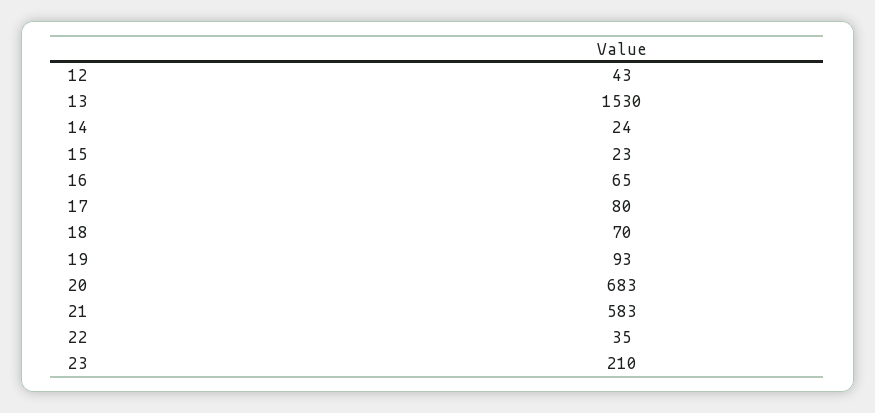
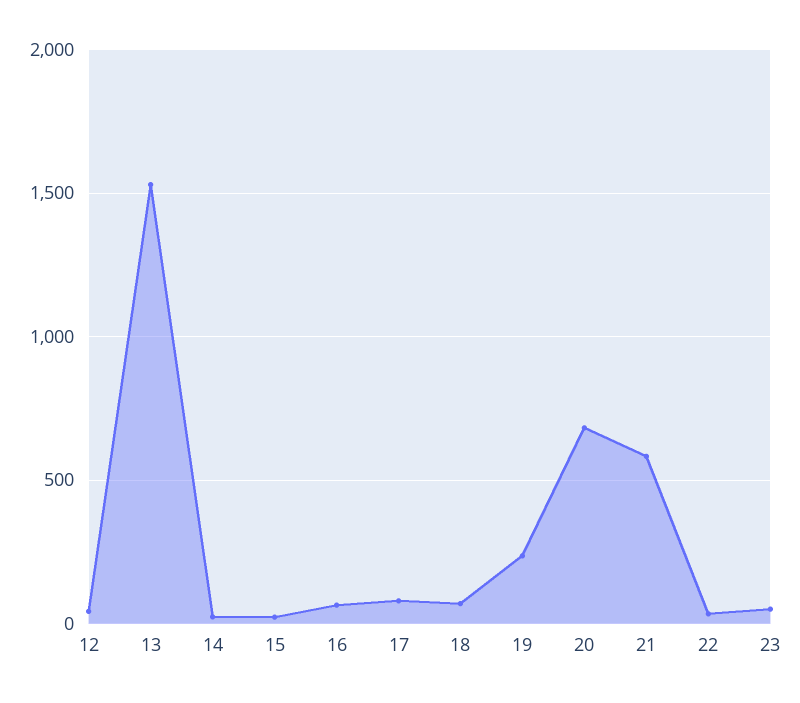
  {
    "12": 43,
    "13": 1530,
    "14": 24,
    "15": 23,
    "16": 65,
    "17": 80,
    "18": 70,
-   "19": 93,
+   "19": 250,
    "20": 683,
    "21": 583,
    "22": 35,
-   "23": 210
+   "23": 50
  }

